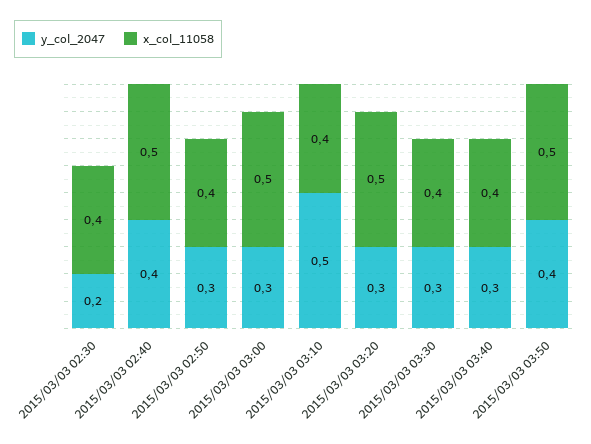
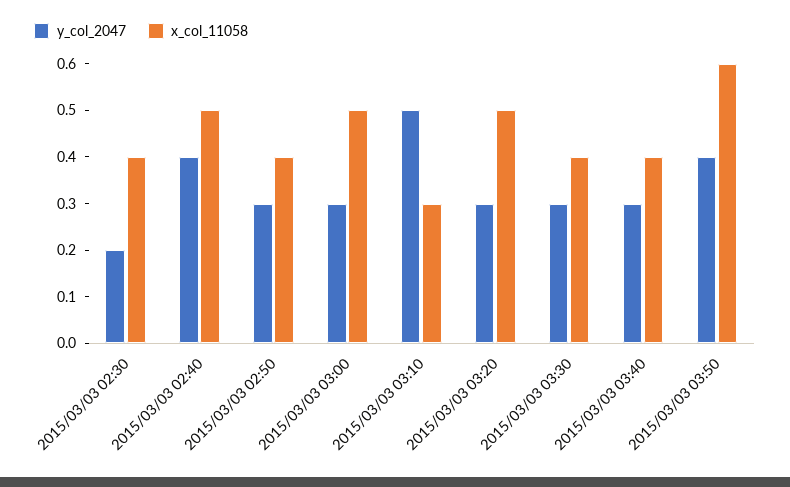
  {
    "y_col_2047": {
      "2015/03/03 02:30": 0.2,
      "2015/03/03 02:40": 0.4,
      "2015/03/03 02:50": 0.3,
      "2015/03/03 03:00": 0.3,
      "2015/03/03 03:10": 0.5,
      "2015/03/03 03:20": 0.3,
      "2015/03/03 03:30": 0.3,
      "2015/03/03 03:40": 0.3,
      "2015/03/03 03:50": 0.4
    },
    "x_col_11058": {
      "2015/03/03 02:30": 0.4,
      "2015/03/03 02:40": 0.5,
      "2015/03/03 02:50": 0.4,
      "2015/03/03 03:00": 0.5,
-     "2015/03/03 03:10": 0.4,
+     "2015/03/03 03:10": 0.3,
      "2015/03/03 03:20": 0.5,
      "2015/03/03 03:30": 0.4,
      "2015/03/03 03:40": 0.4,
-     "2015/03/03 03:50": 0.5
+     "2015/03/03 03:50": 0.6
    }
  }

